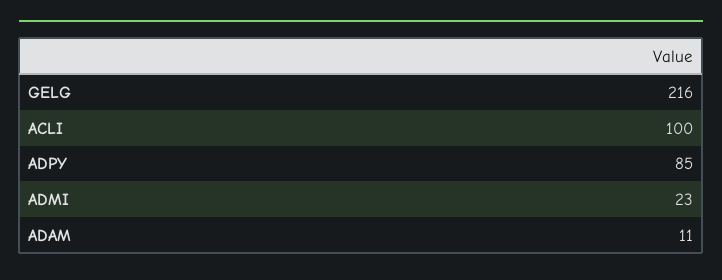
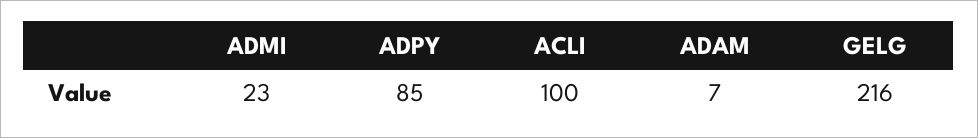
  {
    "GELG": 216,
    "ACLI": 100,
    "ADPY": 85,
    "ADMI": 23,
-   "ADAM": 11
+   "ADAM": 7
  }

